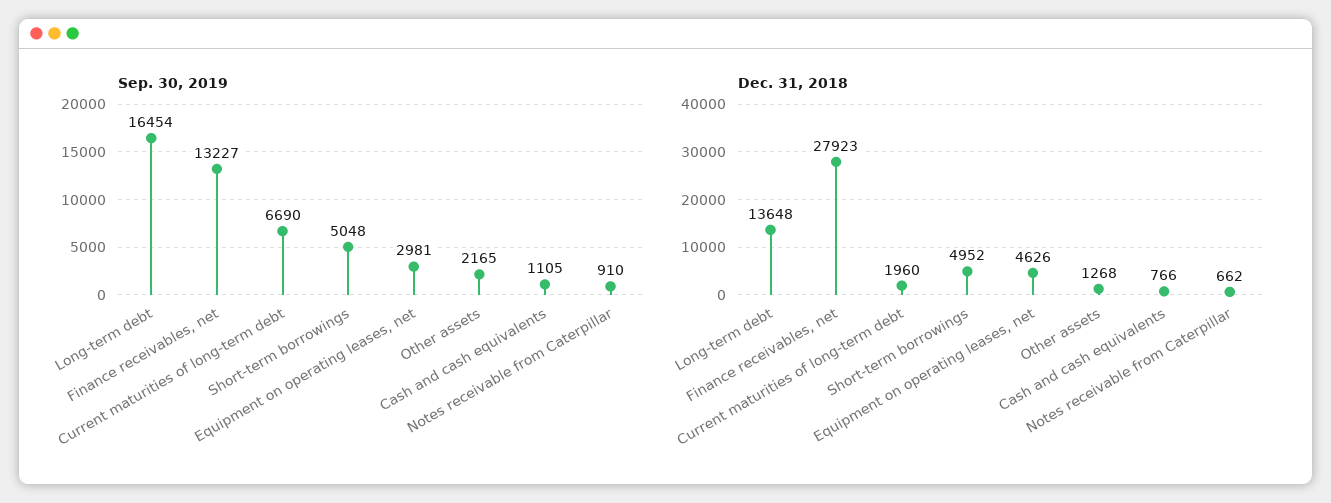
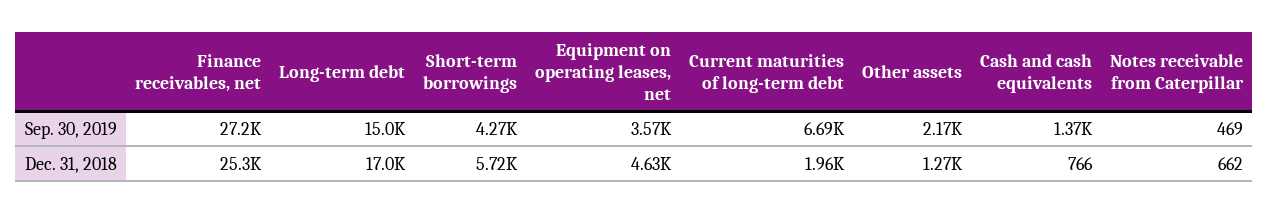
  {
    "Sep. 30, 2019": {
-     "Long-term debt": 16454,
+     "Long-term debt": 15000,
-     "Finance receivables, net": 13227,
+     "Finance receivables, net": 27200,
      "Current maturities of long-term debt": 6690,
-     "Short-term borrowings": 5048,
+     "Short-term borrowings": 4270,
-     "Equipment on operating leases, net": 2981,
+     "Equipment on operating leases, net": 3570,
      "Other assets": 2165,
-     "Cash and cash equivalents": 1105,
+     "Cash and cash equivalents": 1370,
-     "Notes receivable from Caterpillar": 910
+     "Notes receivable from Caterpillar": 469
    },
    "Dec. 31, 2018": {
-     "Long-term debt": 13648,
+     "Long-term debt": 17000,
-     "Finance receivables, net": 27923,
+     "Finance receivables, net": 25300,
      "Current maturities of long-term debt": 1960,
-     "Short-term borrowings": 4952,
+     "Short-term borrowings": 5720,
      "Equipment on operating leases, net": 4626,
      "Other assets": 1268,
      "Cash and cash equivalents": 766,
      "Notes receivable from Caterpillar": 662
    }
  }

